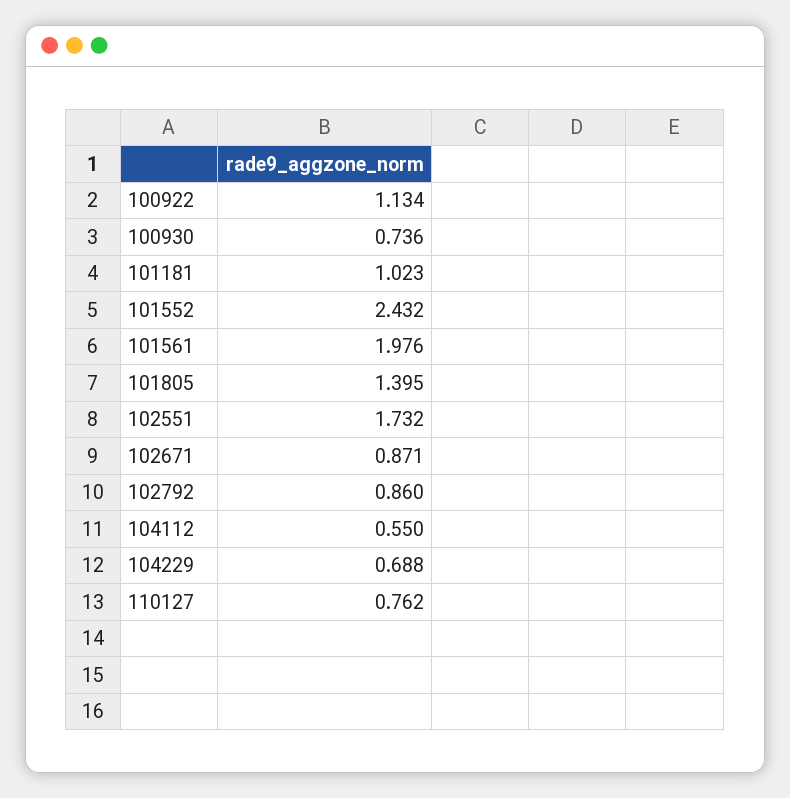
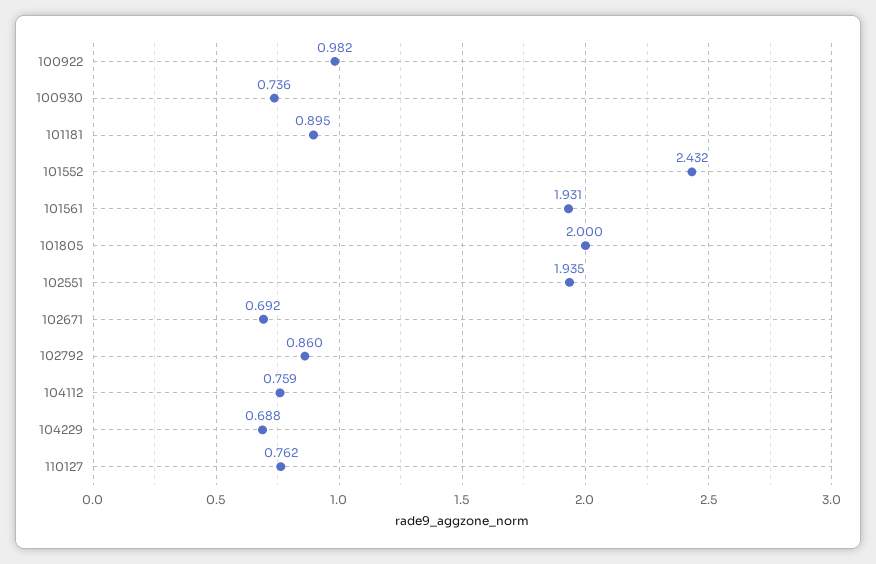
  {
-   "100922": 1.134,
+   "100922": 0.982,
    "100930": 0.736,
-   "101181": 1.023,
+   "101181": 0.895,
    "101552": 2.432,
-   "101561": 1.976,
+   "101561": 1.931,
-   "101805": 1.395,
+   "101805": 2,
-   "102551": 1.732,
+   "102551": 1.935,
-   "102671": 0.871,
+   "102671": 0.692,
    "102792": 0.86,
-   "104112": 0.55,
+   "104112": 0.759,
    "104229": 0.688,
    "110127": 0.762
  }

